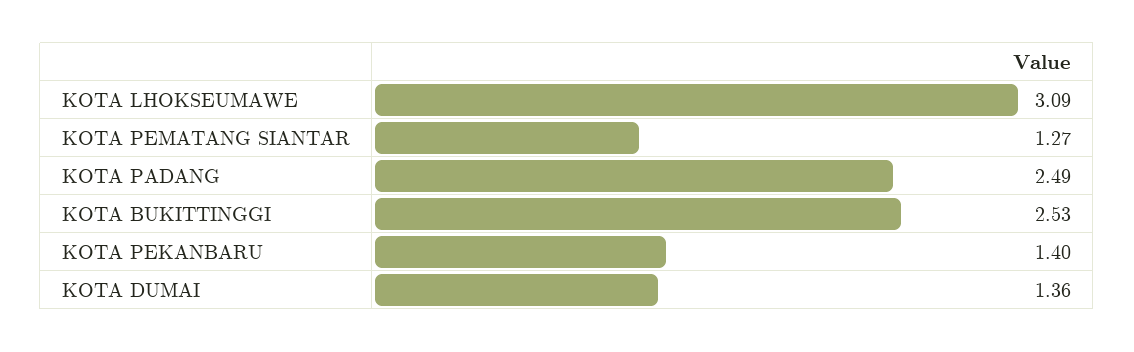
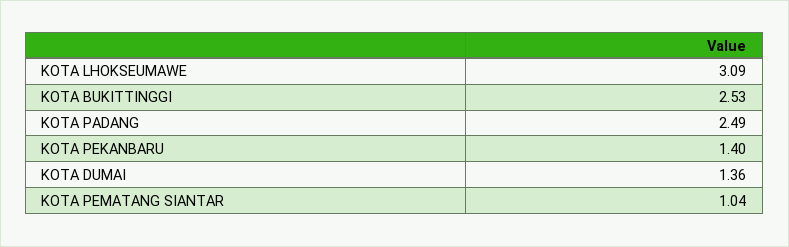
  {
    "KOTA LHOKSEUMAWE": 3.09,
-   "KOTA PEMATANG SIANTAR": 1.27,
+   "KOTA PEMATANG SIANTAR": 1.04,
    "KOTA PADANG": 2.49,
    "KOTA BUKITTINGGI": 2.53,
    "KOTA PEKANBARU": 1.4,
    "KOTA DUMAI": 1.36
  }

